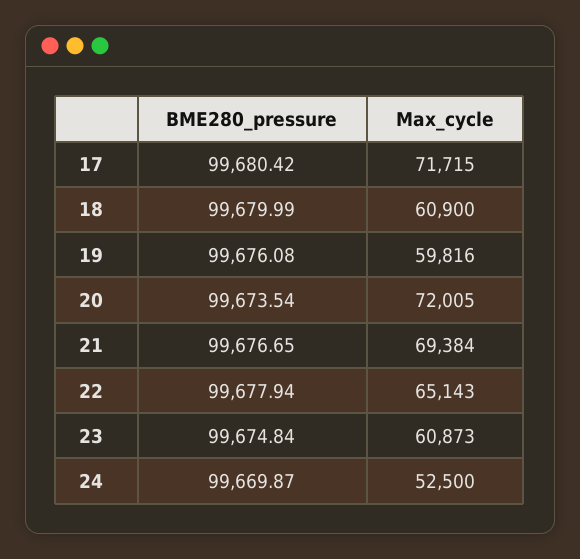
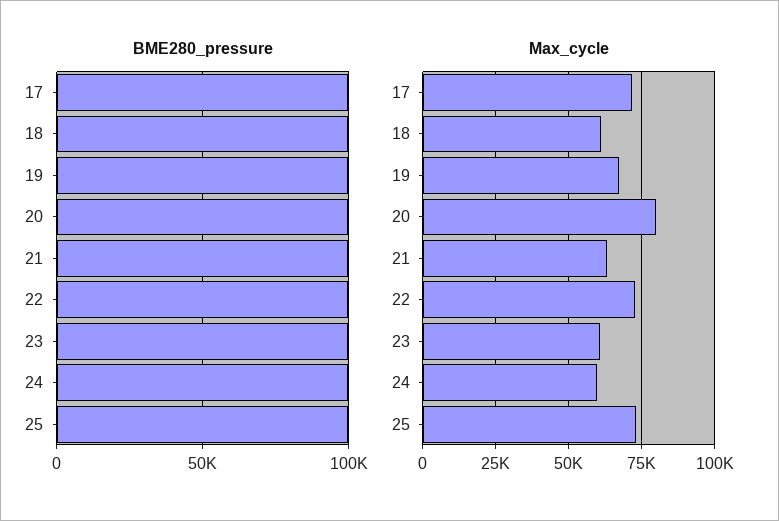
  {
    "BME280_pressure": {
      "17": 99680.42,
      "18": 99679.99,
      "19": 99676.08,
      "20": 99673.54,
      "21": 99676.65,
      "22": 99677.94,
      "23": 99674.84,
-     "24": 99669.87
+     "24": 99669.87,
+     "25": 100000
    },
    "Max_cycle": {
      "17": 71715,
      "18": 60900,
-     "19": 59816,
+     "19": 67500,
-     "20": 72005,
+     "20": 80000,
-     "21": 69384,
+     "21": 62500,
-     "22": 65143,
+     "22": 72500,
      "23": 60873,
-     "24": 52500
+     "24": 60000,
+     "25": 72500
    }
  }

